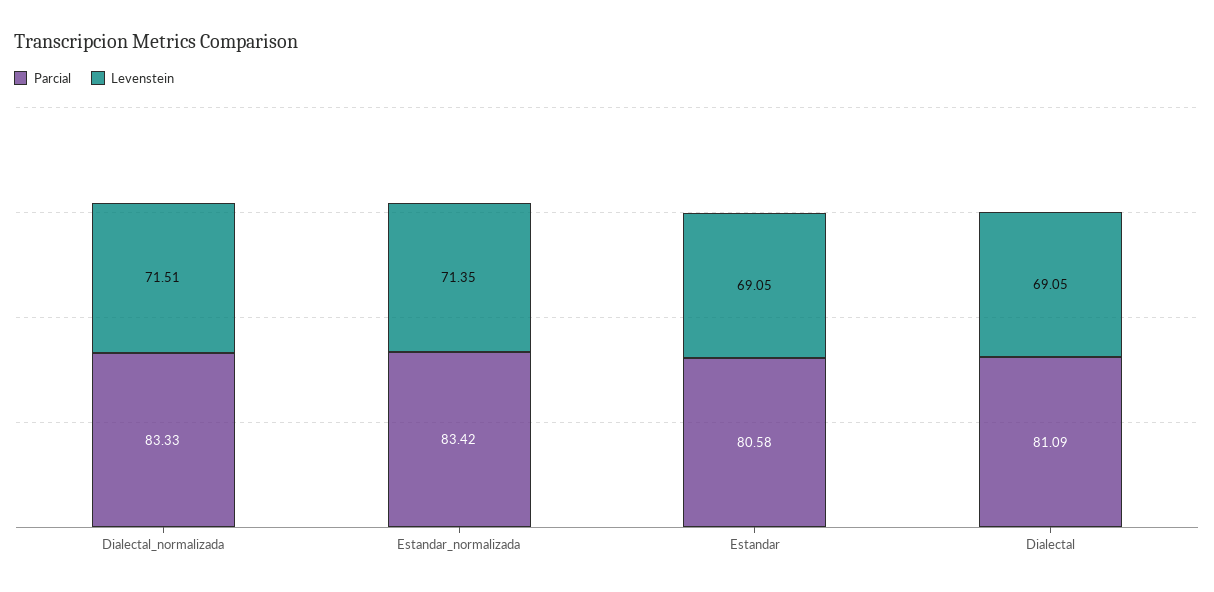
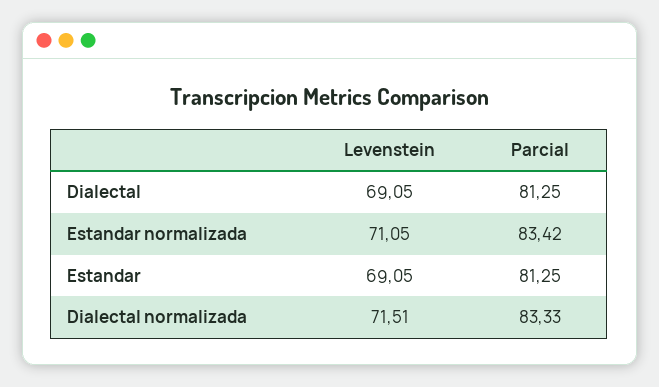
  {
    "Parcial": {
      "Dialectal_normalizada": 83.33,
      "Estandar_normalizada": 83.42,
-     "Estandar": 80.58,
+     "Estandar": 81.25,
-     "Dialectal": 81.09
+     "Dialectal": 81.25
    },
    "Levenstein": {
      "Dialectal_normalizada": 71.51,
-     "Estandar_normalizada": 71.35,
+     "Estandar_normalizada": 71.05,
      "Estandar": 69.05,
      "Dialectal": 69.05
    }
  }

